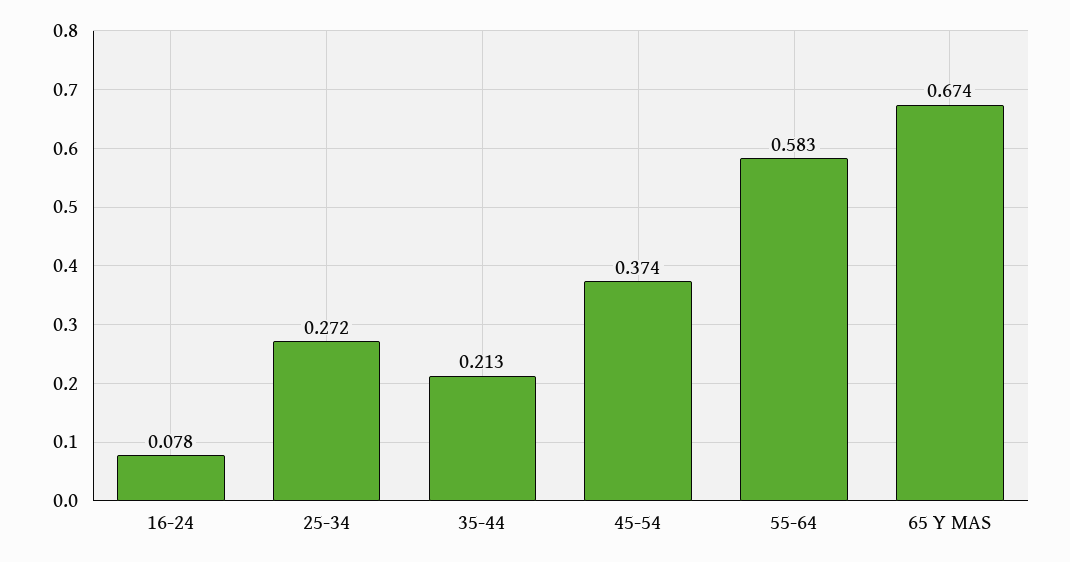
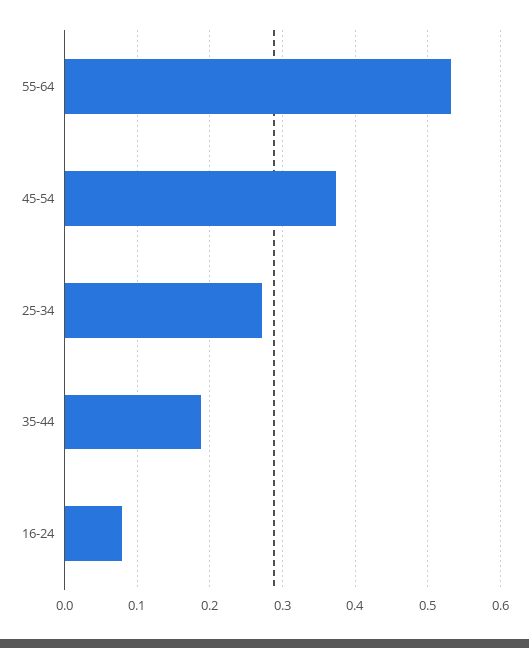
  {
    "16-24": 0.078,
    "25-34": 0.272,
-   "35-44": 0.213,
+   "35-44": 0.19,
    "45-54": 0.374,
-   "55-64": 0.583,
+   "55-64": 0.53
-   "65 Y MAS": 0.674
  }

